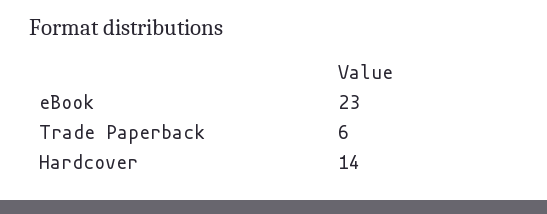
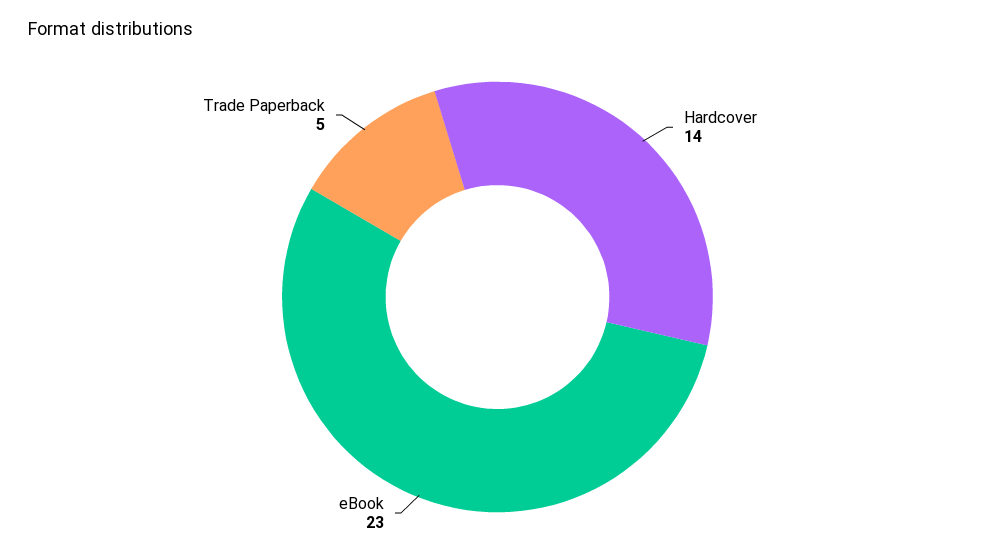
  {
    "eBook": 23,
-   "Trade Paperback": 6,
+   "Trade Paperback": 5,
    "Hardcover": 14
  }

